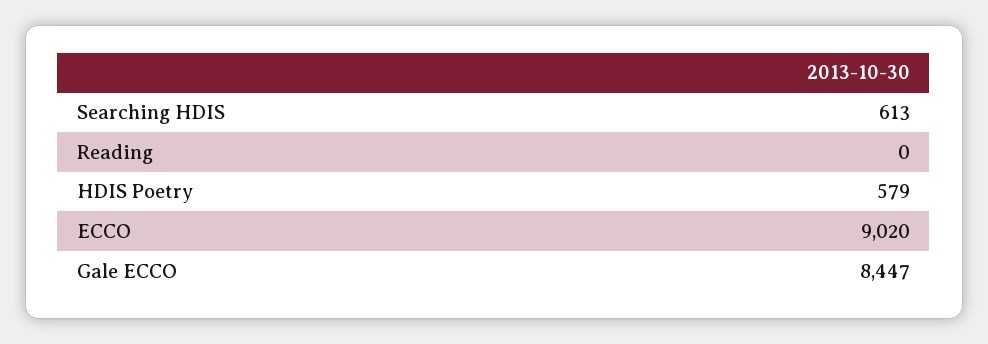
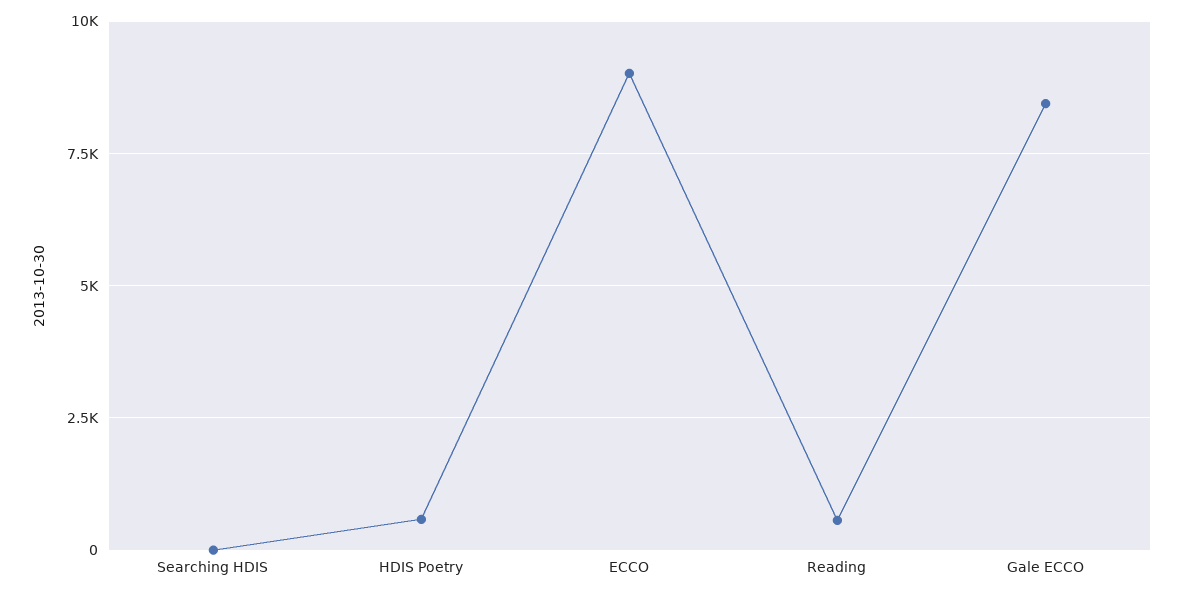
  {
-   "Searching HDIS": 613,
+   "Searching HDIS": 0,
-   "Reading": 0,
+   "Reading": 500,
    "HDIS Poetry": 579,
    "ECCO": 9020,
    "Gale ECCO": 8447
  }

